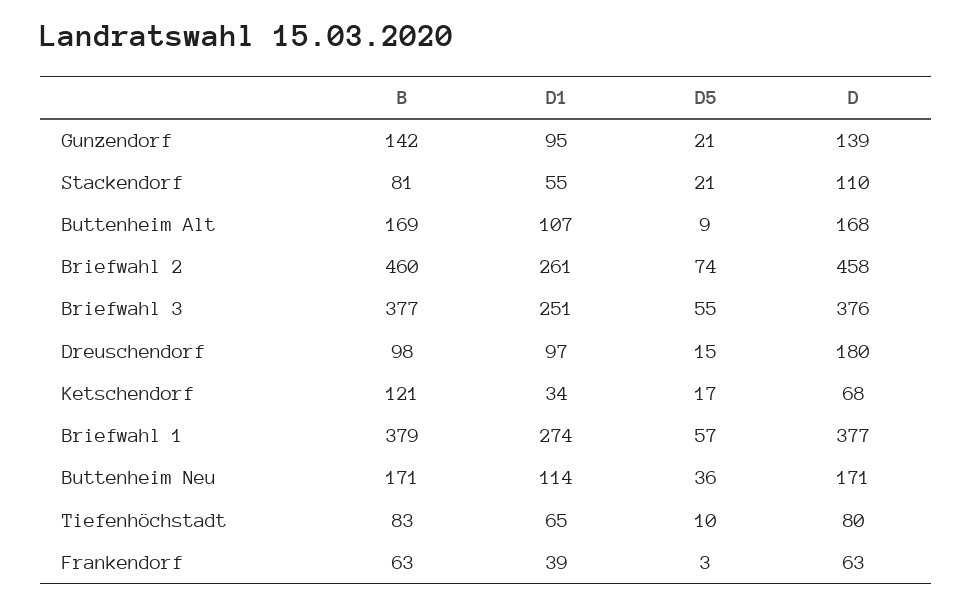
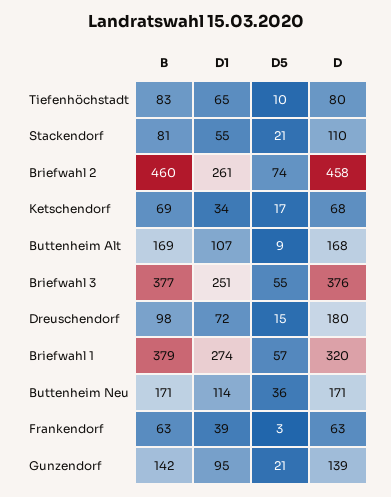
  {
    "B": {
      "Gunzendorf": 142,
      "Stackendorf": 81,
      "Buttenheim Alt": 169,
      "Briefwahl 2": 460,
      "Briefwahl 3": 377,
      "Dreuschendorf": 98,
-     "Ketschendorf": 121,
+     "Ketschendorf": 69,
      "Briefwahl 1": 379,
      "Buttenheim Neu": 171,
      "Tiefenhöchstadt": 83,
      "Frankendorf": 63
    },
    "D1": {
      "Gunzendorf": 95,
      "Stackendorf": 55,
      "Buttenheim Alt": 107,
      "Briefwahl 2": 261,
      "Briefwahl 3": 251,
-     "Dreuschendorf": 97,
+     "Dreuschendorf": 72,
      "Ketschendorf": 34,
      "Briefwahl 1": 274,
      "Buttenheim Neu": 114,
      "Tiefenhöchstadt": 65,
      "Frankendorf": 39
    },
    "D5": {
      "Gunzendorf": 21,
      "Stackendorf": 21,
      "Buttenheim Alt": 9,
      "Briefwahl 2": 74,
      "Briefwahl 3": 55,
      "Dreuschendorf": 15,
      "Ketschendorf": 17,
      "Briefwahl 1": 57,
      "Buttenheim Neu": 36,
      "Tiefenhöchstadt": 10,
      "Frankendorf": 3
    },
    "D": {
      "Gunzendorf": 139,
      "Stackendorf": 110,
      "Buttenheim Alt": 168,
      "Briefwahl 2": 458,
      "Briefwahl 3": 376,
      "Dreuschendorf": 180,
      "Ketschendorf": 68,
-     "Briefwahl 1": 377,
+     "Briefwahl 1": 320,
      "Buttenheim Neu": 171,
      "Tiefenhöchstadt": 80,
      "Frankendorf": 63
    }
  }

